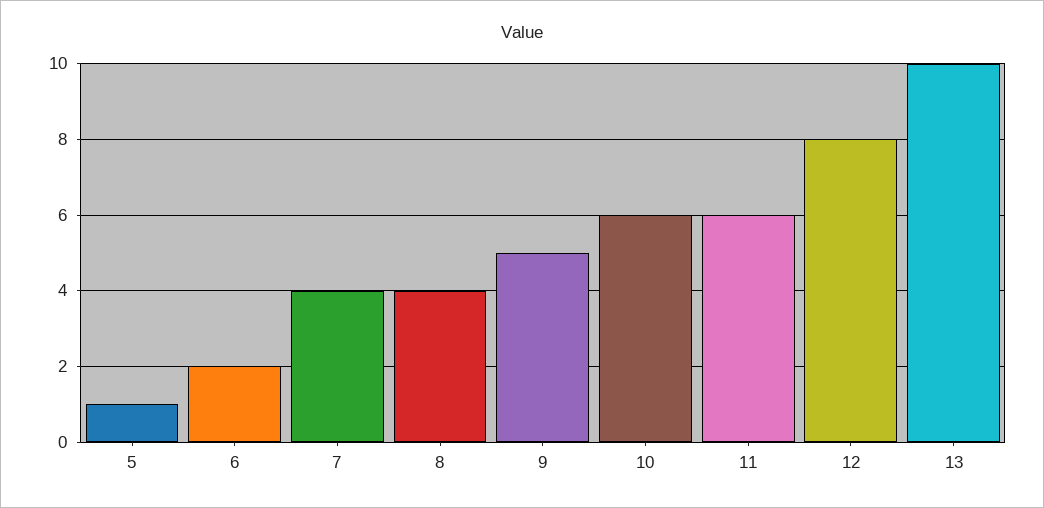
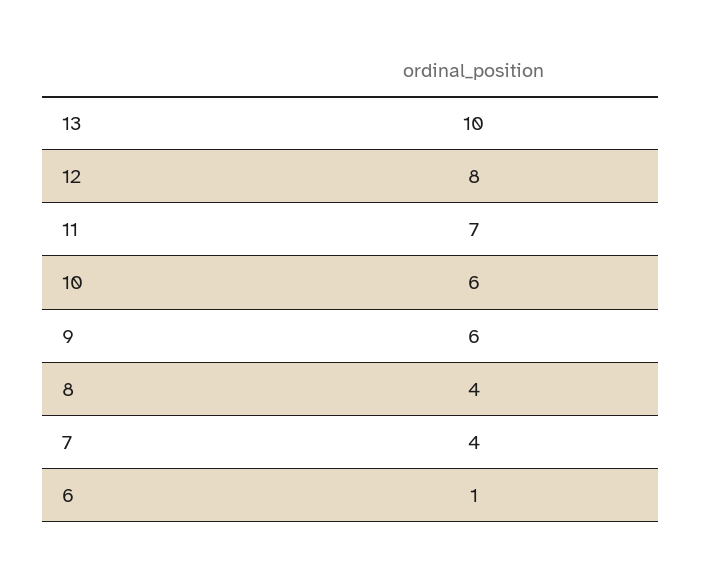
  {
-   "5": 1,
-   "6": 2,
+   "6": 1,
    "7": 4,
    "8": 4,
-   "9": 5,
+   "9": 6,
    "10": 6,
-   "11": 6,
+   "11": 7,
    "12": 8,
    "13": 10
  }

